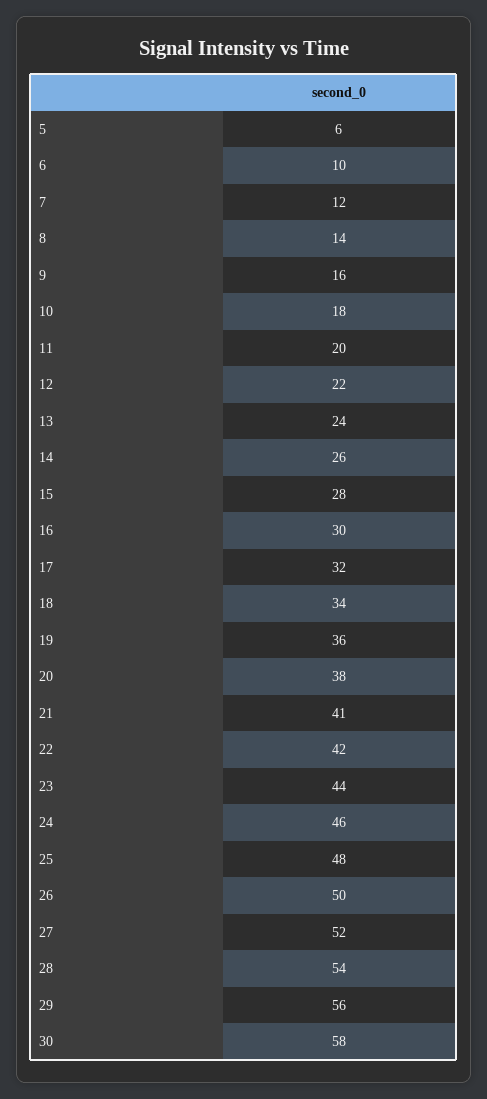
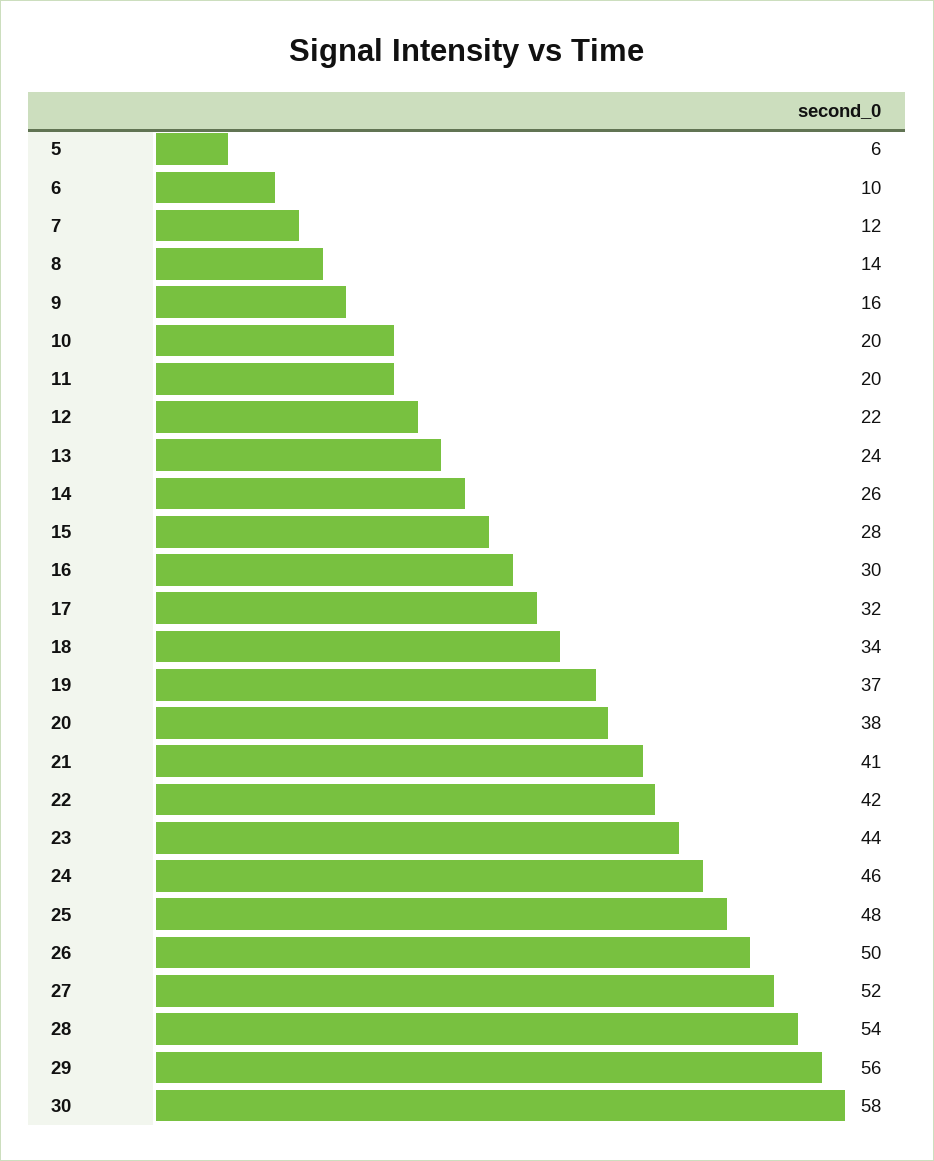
  {
    "5": 6,
    "6": 10,
    "7": 12,
    "8": 14,
    "9": 16,
-   "10": 18,
+   "10": 20,
    "11": 20,
    "12": 22,
    "13": 24,
    "14": 26,
    "15": 28,
    "16": 30,
    "17": 32,
    "18": 34,
-   "19": 36,
+   "19": 37,
    "20": 38,
    "21": 41,
    "22": 42,
    "23": 44,
    "24": 46,
    "25": 48,
    "26": 50,
    "27": 52,
    "28": 54,
    "29": 56,
    "30": 58
  }

